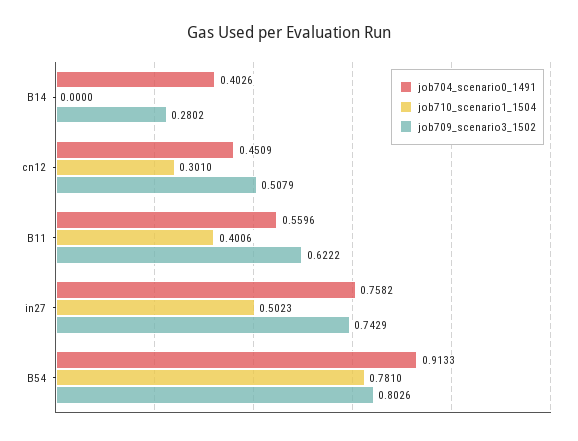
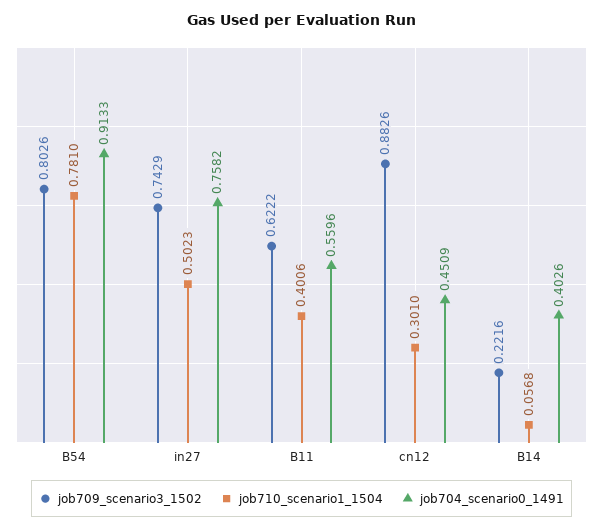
  {
    "job704_scenario0_1491": {
      "B14": 0.4026,
      "cn12": 0.4509,
      "B11": 0.5596,
      "in27": 0.7582,
      "B54": 0.9133
    },
    "job710_scenario1_1504": {
-     "B14": 0,
+     "B14": 0.0568,
      "cn12": 0.301,
      "B11": 0.4006,
      "in27": 0.5023,
      "B54": 0.781
    },
    "job709_scenario3_1502": {
-     "B14": 0.2802,
+     "B14": 0.2216,
-     "cn12": 0.5079,
+     "cn12": 0.8826,
      "B11": 0.6222,
      "in27": 0.7429,
      "B54": 0.8026
    }
  }

